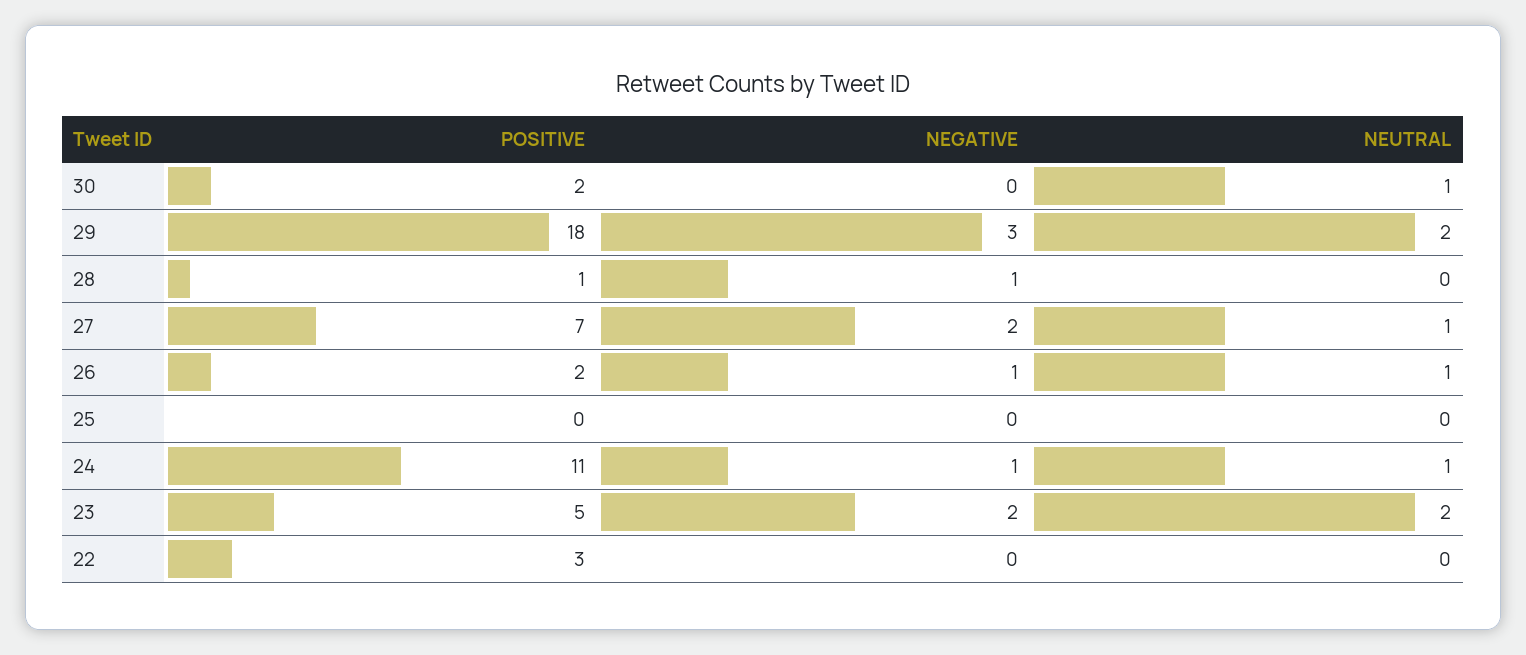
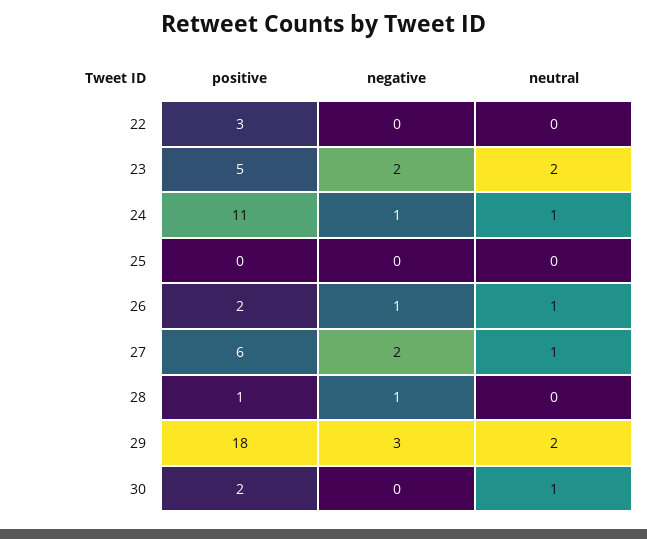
  {
    "POSITIVE": {
      "30": 2,
      "29": 18,
      "28": 1,
-     "27": 7,
+     "27": 6,
      "26": 2,
      "25": 0,
      "24": 11,
      "23": 5,
      "22": 3
    },
    "NEGATIVE": {
      "30": 0,
      "29": 3,
      "28": 1,
      "27": 2,
      "26": 1,
      "25": 0,
      "24": 1,
      "23": 2,
      "22": 0
    },
    "NEUTRAL": {
      "30": 1,
      "29": 2,
      "28": 0,
      "27": 1,
      "26": 1,
      "25": 0,
      "24": 1,
      "23": 2,
      "22": 0
    }
  }

